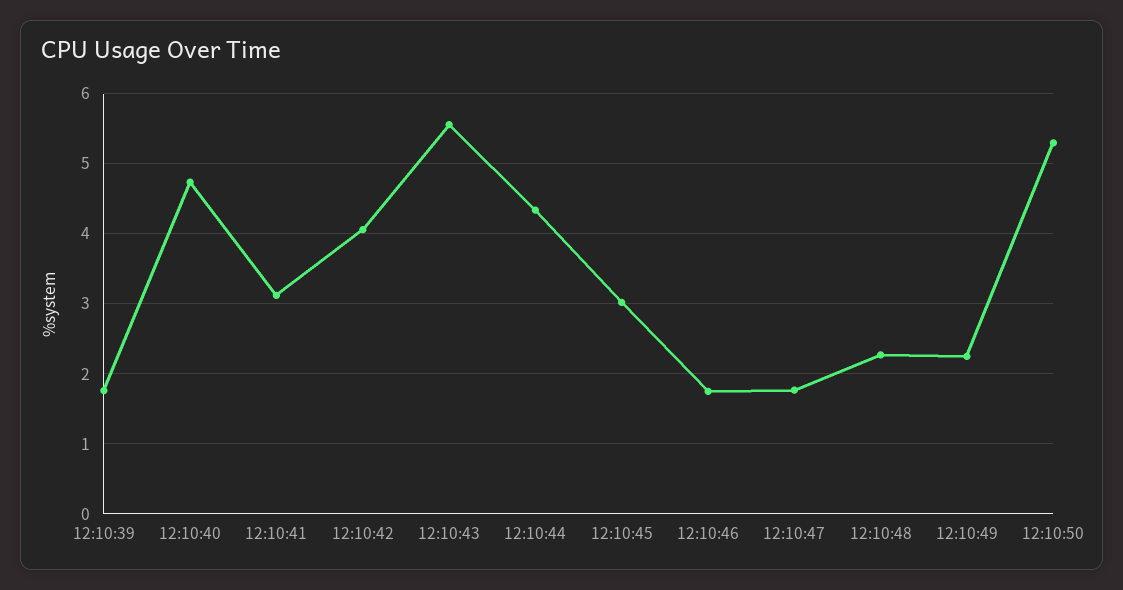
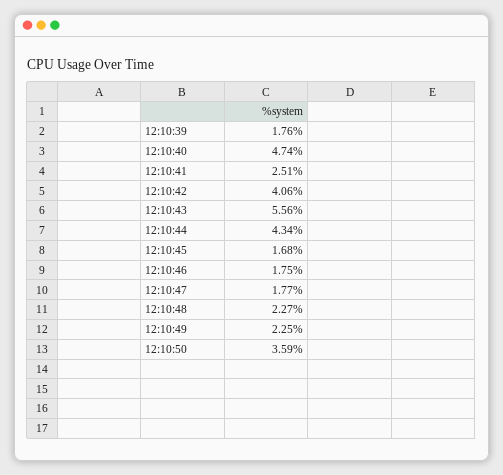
  {
    "12:10:39": 1.76,
    "12:10:40": 4.74,
-   "12:10:41": 3.1,
+   "12:10:41": 2.51,
    "12:10:42": 4.06,
    "12:10:43": 5.56,
    "12:10:44": 4.34,
-   "12:10:45": 3,
+   "12:10:45": 1.68,
    "12:10:46": 1.75,
    "12:10:47": 1.77,
    "12:10:48": 2.27,
    "12:10:49": 2.25,
-   "12:10:50": 5.3
+   "12:10:50": 3.59
  }

